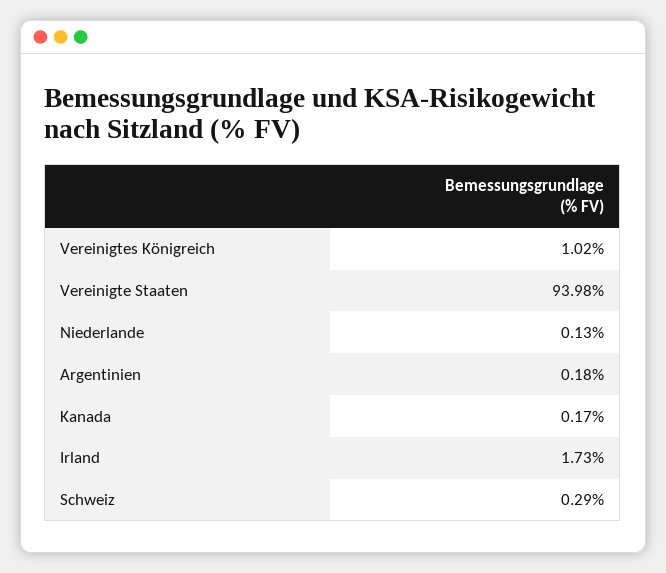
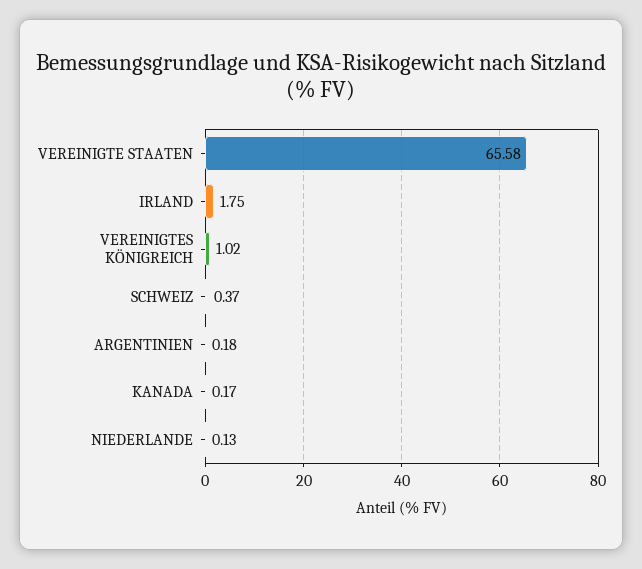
  {
    "Vereinigtes Königreich": 1.02,
-   "Vereinigte Staaten": 93.98,
+   "Vereinigte Staaten": 65.58,
    "Niederlande": 0.13,
    "Argentinien": 0.18,
    "Kanada": 0.17,
-   "Irland": 1.73,
+   "Irland": 1.75,
-   "Schweiz": 0.29
+   "Schweiz": 0.37
  }

